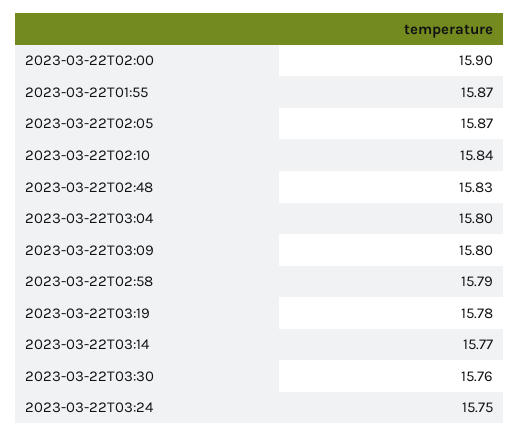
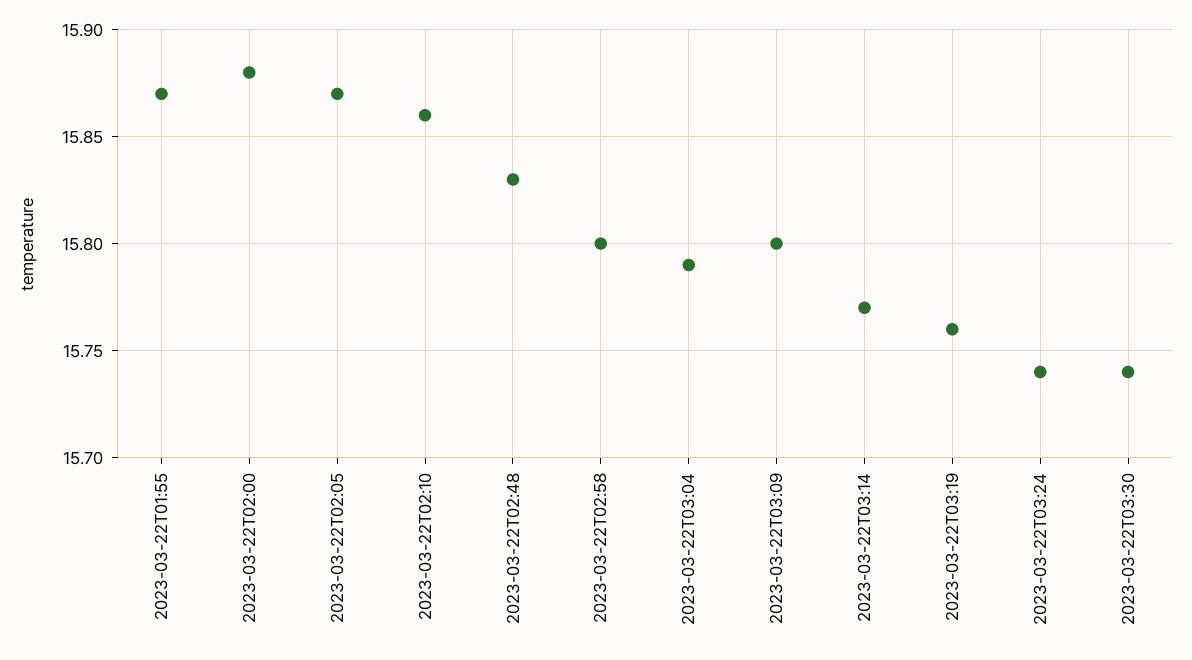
  {
-   "2023-03-22T02:00": 15.9,
+   "2023-03-22T02:00": 15.88,
    "2023-03-22T01:55": 15.87,
    "2023-03-22T02:05": 15.87,
-   "2023-03-22T02:10": 15.84,
+   "2023-03-22T02:10": 15.86,
    "2023-03-22T02:48": 15.83,
-   "2023-03-22T03:04": 15.8,
+   "2023-03-22T03:04": 15.79,
    "2023-03-22T03:09": 15.8,
-   "2023-03-22T02:58": 15.79,
+   "2023-03-22T02:58": 15.8,
-   "2023-03-22T03:19": 15.78,
+   "2023-03-22T03:19": 15.76,
    "2023-03-22T03:14": 15.77,
-   "2023-03-22T03:30": 15.76,
+   "2023-03-22T03:30": 15.74,
-   "2023-03-22T03:24": 15.75
+   "2023-03-22T03:24": 15.74
  }

